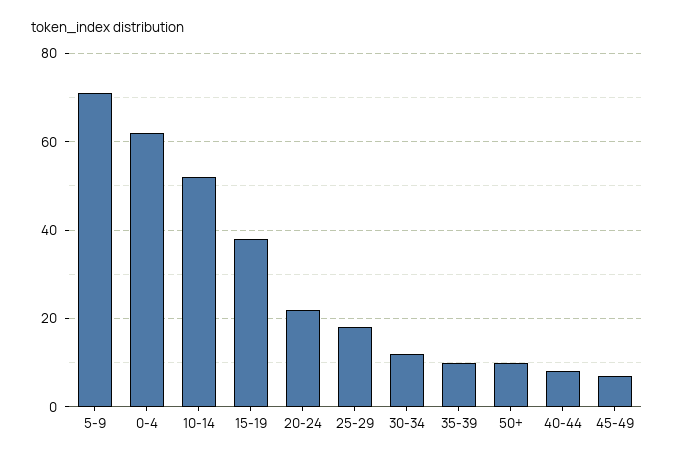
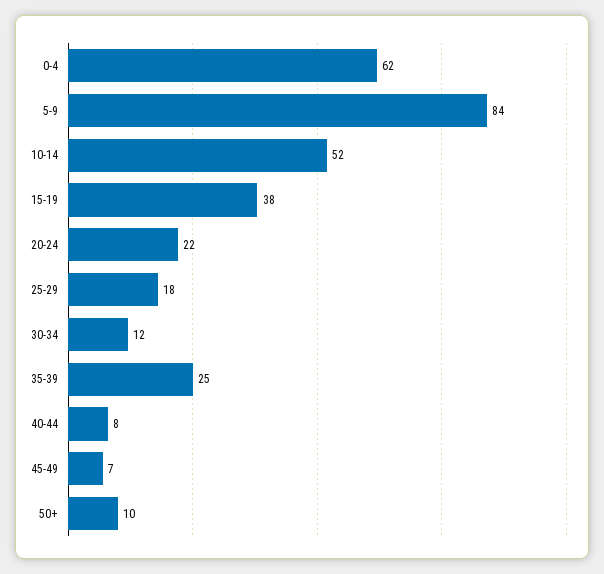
  {
-   "5-9": 70,
+   "5-9": 84,
    "0-4": 62,
    "10-14": 52,
    "15-19": 38,
    "20-24": 22,
    "25-29": 18,
    "30-34": 12,
-   "35-39": 10,
+   "35-39": 25,
    "50+": 10,
    "40-44": 8,
    "45-49": 7
  }

